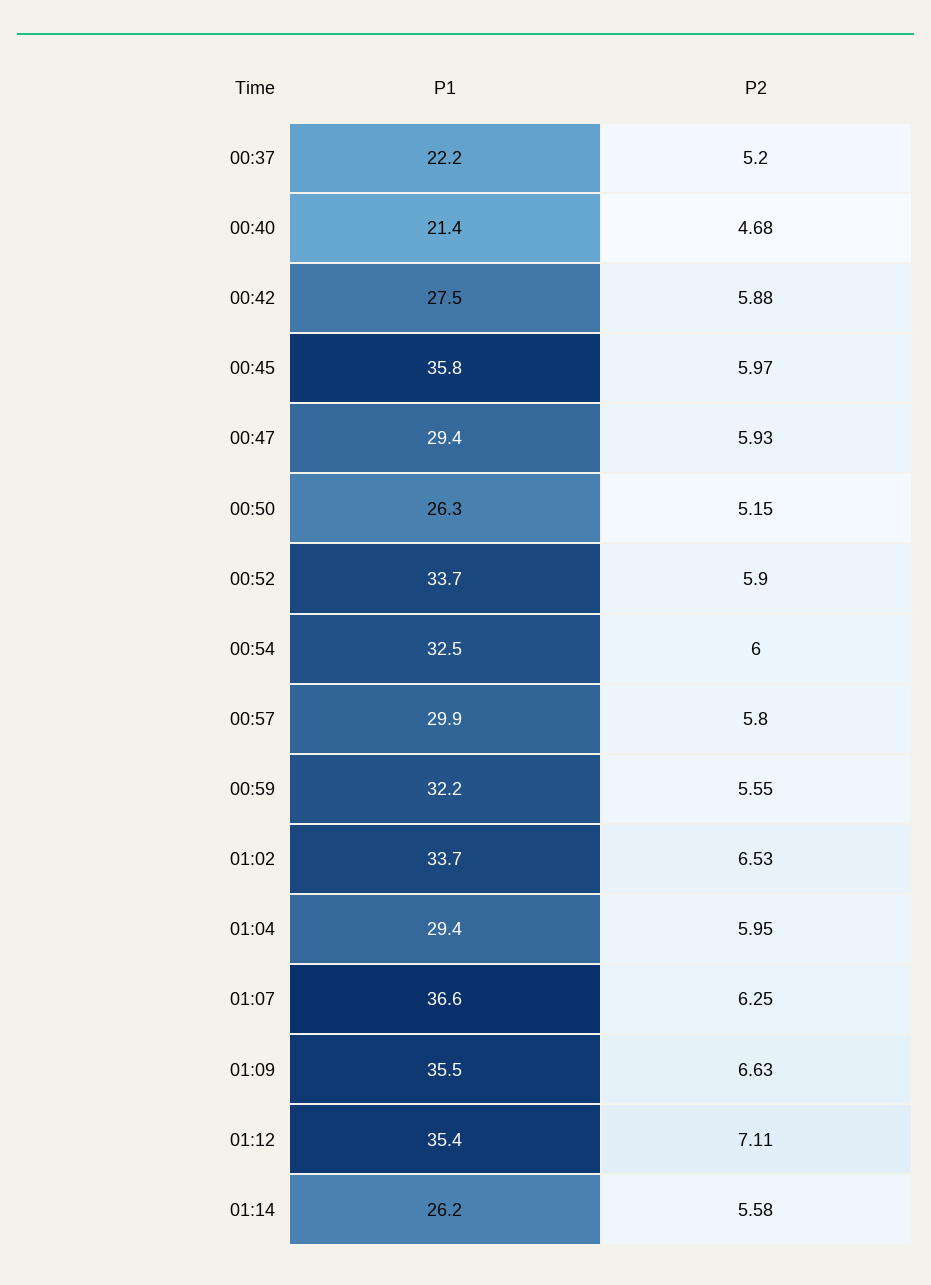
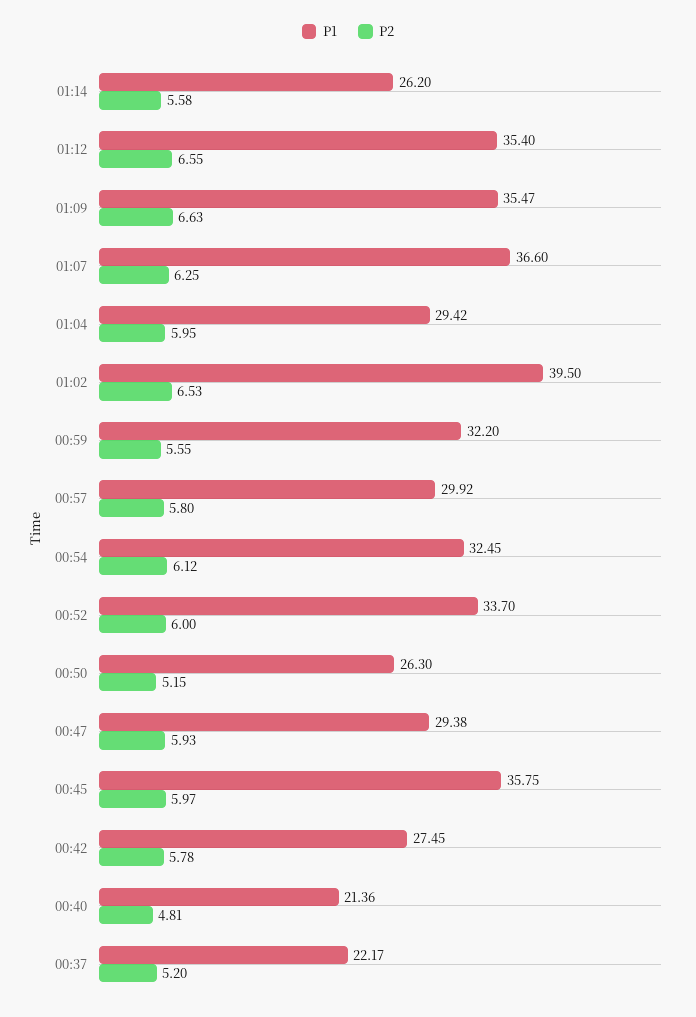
  {
    "P1": {
      "00:37": 22.17,
      "00:40": 21.36,
      "00:42": 27.45,
      "00:45": 35.75,
      "00:47": 29.38,
      "00:50": 26.3,
      "00:52": 33.7,
      "00:54": 32.45,
      "00:57": 29.92,
      "00:59": 32.2,
-     "01:02": 33.7,
+     "01:02": 39.5,
      "01:04": 29.42,
      "01:07": 36.6,
      "01:09": 35.47,
      "01:12": 35.4,
      "01:14": 26.2
    },
    "P2": {
      "00:37": 5.2,
-     "00:40": 4.68,
+     "00:40": 4.81,
-     "00:42": 5.88,
+     "00:42": 5.78,
      "00:45": 5.97,
      "00:47": 5.93,
      "00:50": 5.15,
-     "00:52": 5.9,
+     "00:52": 6,
-     "00:54": 6,
+     "00:54": 6.12,
      "00:57": 5.8,
      "00:59": 5.55,
      "01:02": 6.53,
      "01:04": 5.95,
      "01:07": 6.25,
      "01:09": 6.63,
-     "01:12": 7.11,
+     "01:12": 6.55,
      "01:14": 5.58
    }
  }

